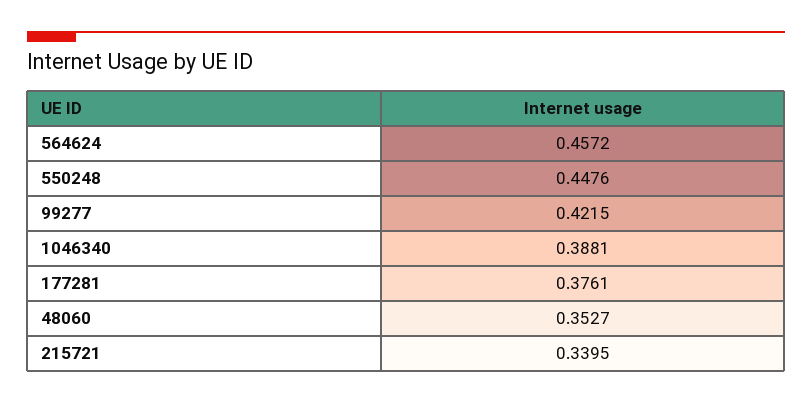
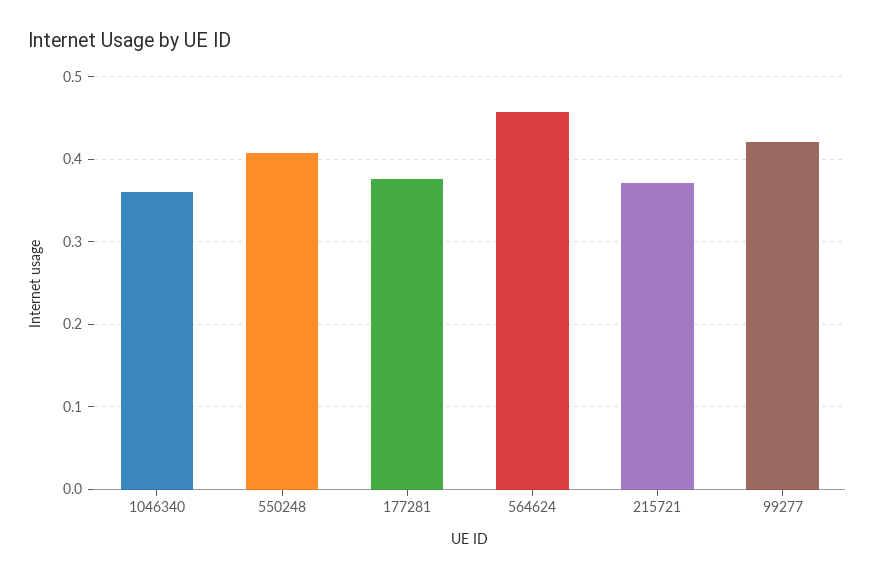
  {
    "564624": 0.4572,
-   "550248": 0.4476,
+   "550248": 0.41,
    "99277": 0.4215,
-   "1046340": 0.3881,
+   "1046340": 0.36,
    "177281": 0.3761,
-   "48060": 0.3527,
-   "215721": 0.3395
+   "215721": 0.37
  }

